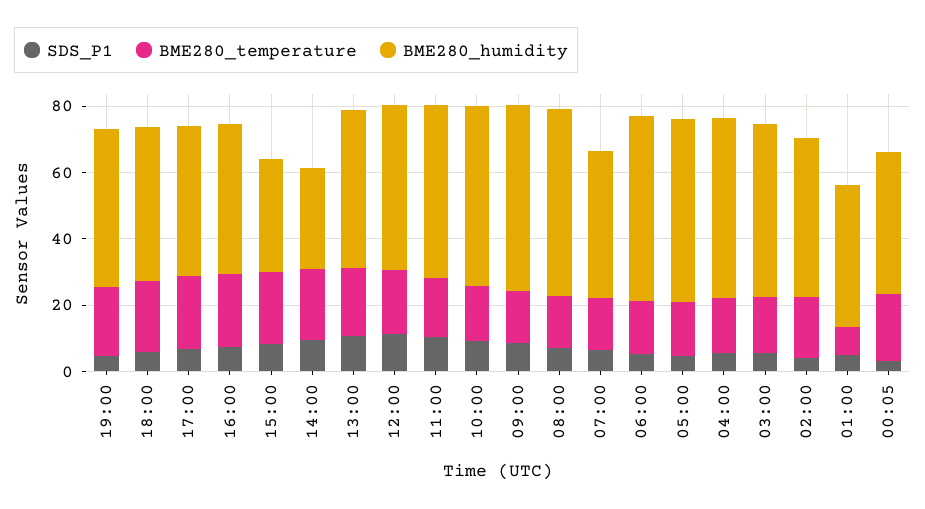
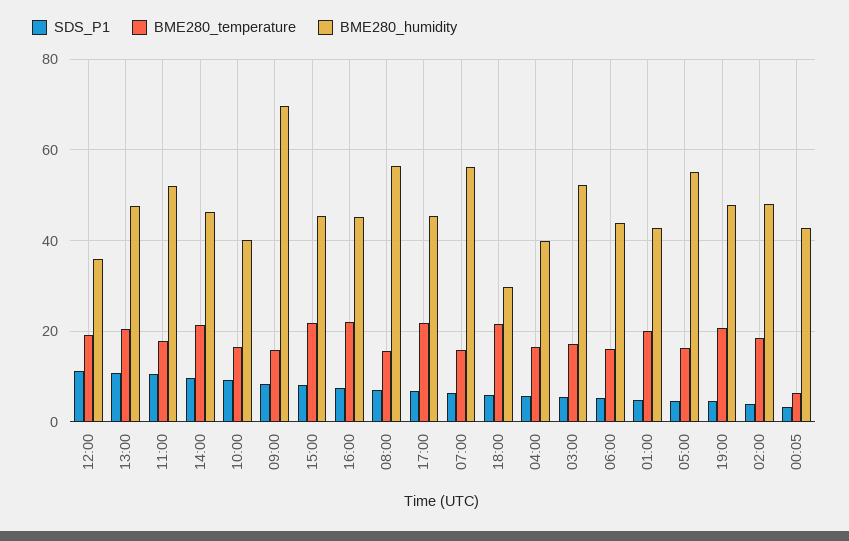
  {
    "SDS_P1": {
      "19:00": 4,
      "18:00": 6,
      "17:00": 6,
      "16:00": 8,
      "15:00": 8,
      "14:00": 10,
      "13:00": 10,
      "12:00": 12,
      "11:00": 10,
      "10:00": 10,
      "09:00": 8,
      "08:00": 8,
      "07:00": 6,
      "06:00": 6,
      "05:00": 4,
      "04:00": 6,
      "03:00": 6,
      "02:00": 4,
      "01:00": 4,
      "00:05": 4
    },
    "BME280_temperature": {
      "19:00": 20,
      "18:00": 22,
      "17:00": 22,
      "16:00": 22,
      "15:00": 22,
      "14:00": 22,
      "13:00": 20,
      "12:00": 20,
      "11:00": 18,
      "10:00": 16,
      "09:00": 16,
      "08:00": 16,
      "07:00": 16,
      "06:00": 16,
      "05:00": 16,
      "04:00": 16,
      "03:00": 18,
      "02:00": 18,
-     "01:00": 10,
+     "01:00": 20,
-     "00:05": 20
+     "00:05": 6
    },
    "BME280_humidity": {
      "19:00": 48,
-     "18:00": 45,
+     "18:00": 30,
      "17:00": 46,
      "16:00": 46,
-     "15:00": 35,
+     "15:00": 46,
-     "14:00": 30,
+     "14:00": 46,
      "13:00": 48,
-     "12:00": 50,
+     "12:00": 36,
      "11:00": 52,
-     "10:00": 55,
+     "10:00": 40,
-     "09:00": 55,
+     "09:00": 70,
      "08:00": 56,
-     "07:00": 45,
+     "07:00": 56,
-     "06:00": 55,
+     "06:00": 44,
      "05:00": 56,
-     "04:00": 55,
+     "04:00": 40,
      "03:00": 52,
      "02:00": 48,
      "01:00": 42,
      "00:05": 42
    }
  }

